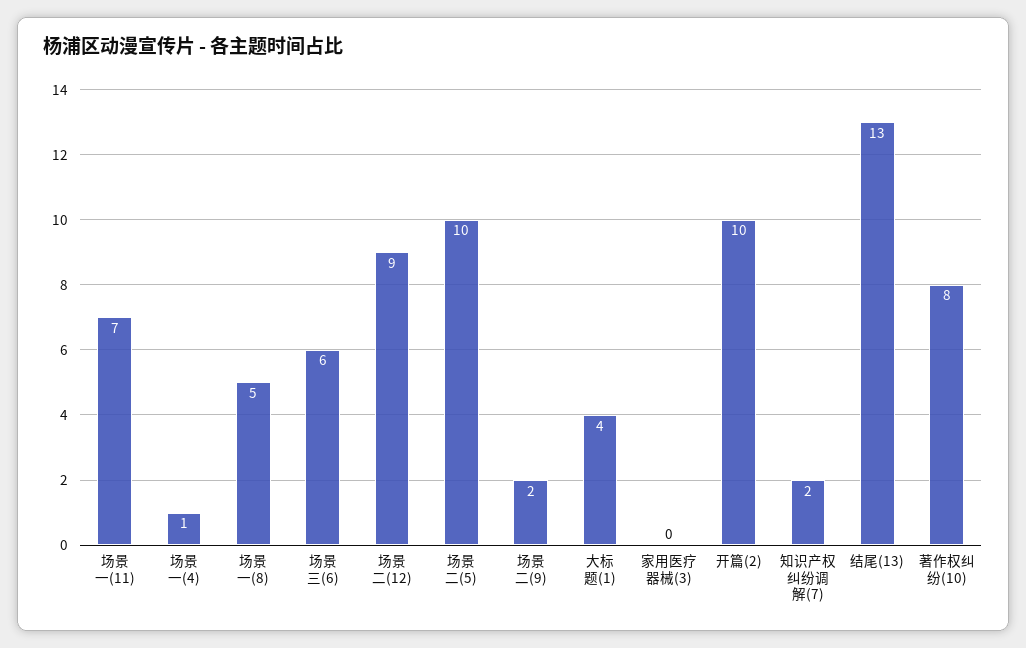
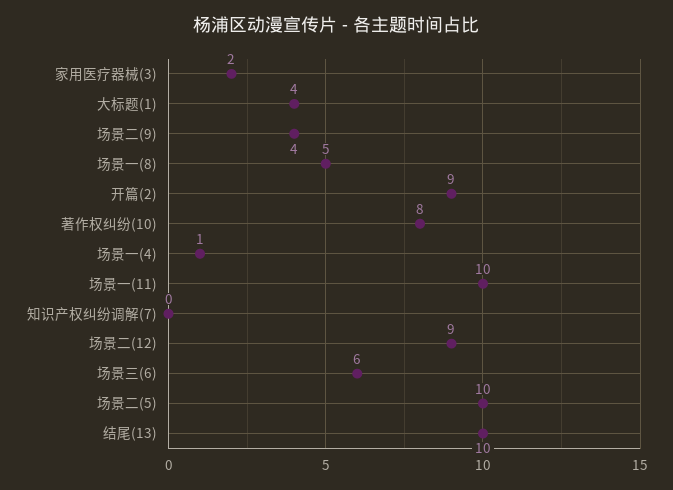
  {
-   "场景一(11)": 7,
+   "场景一(11)": 10,
    "场景一(4)": 1,
    "场景一(8)": 5,
    "场景三(6)": 6,
    "场景二(12)": 9,
    "场景二(5)": 10,
-   "场景二(9)": 2,
+   "场景二(9)": 4,
    "大标题(1)": 4,
-   "家用医疗器械(3)": 0,
+   "家用医疗器械(3)": 2,
-   "开篇(2)": 10,
+   "开篇(2)": 9,
-   "知识产权纠纷调解(7)": 2,
+   "知识产权纠纷调解(7)": 0,
-   "结尾(13)": 13,
+   "结尾(13)": 10,
    "著作权纠纷(10)": 8
  }

